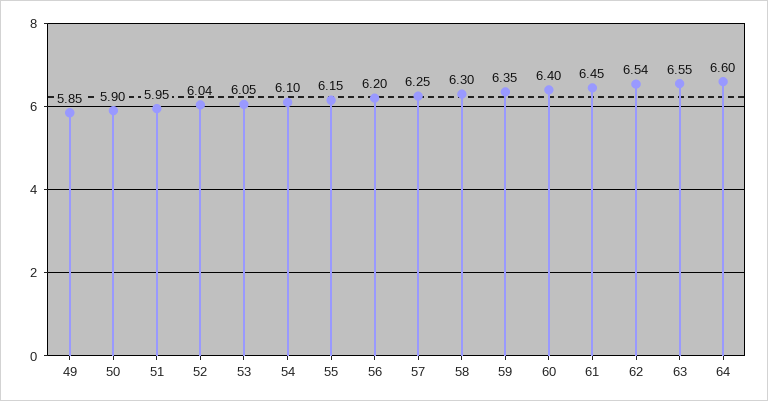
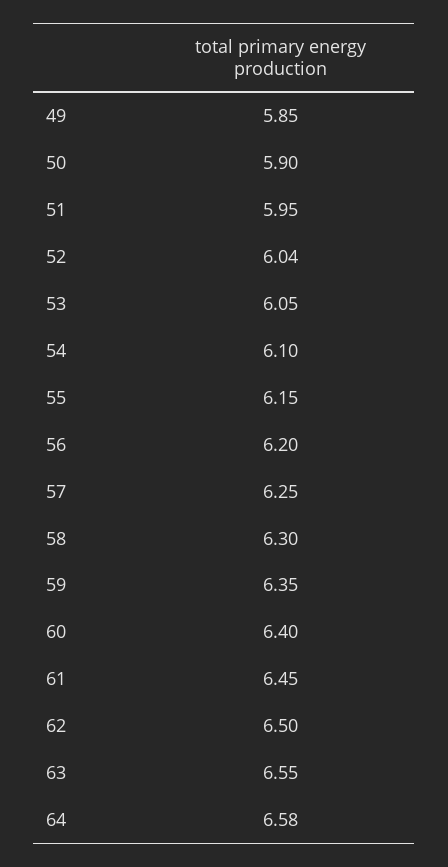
  {
    "49": 5.85,
    "50": 5.9,
    "51": 5.95,
    "52": 6.04,
    "53": 6.05,
    "54": 6.1,
    "55": 6.15,
    "56": 6.2,
    "57": 6.25,
    "58": 6.3,
    "59": 6.35,
    "60": 6.4,
    "61": 6.45,
-   "62": 6.54,
+   "62": 6.5,
    "63": 6.55,
-   "64": 6.6
+   "64": 6.58
  }

